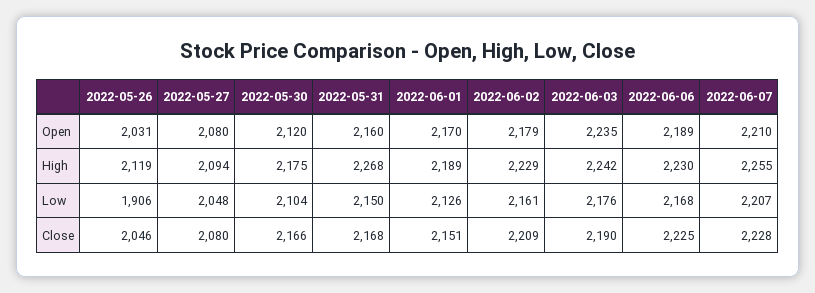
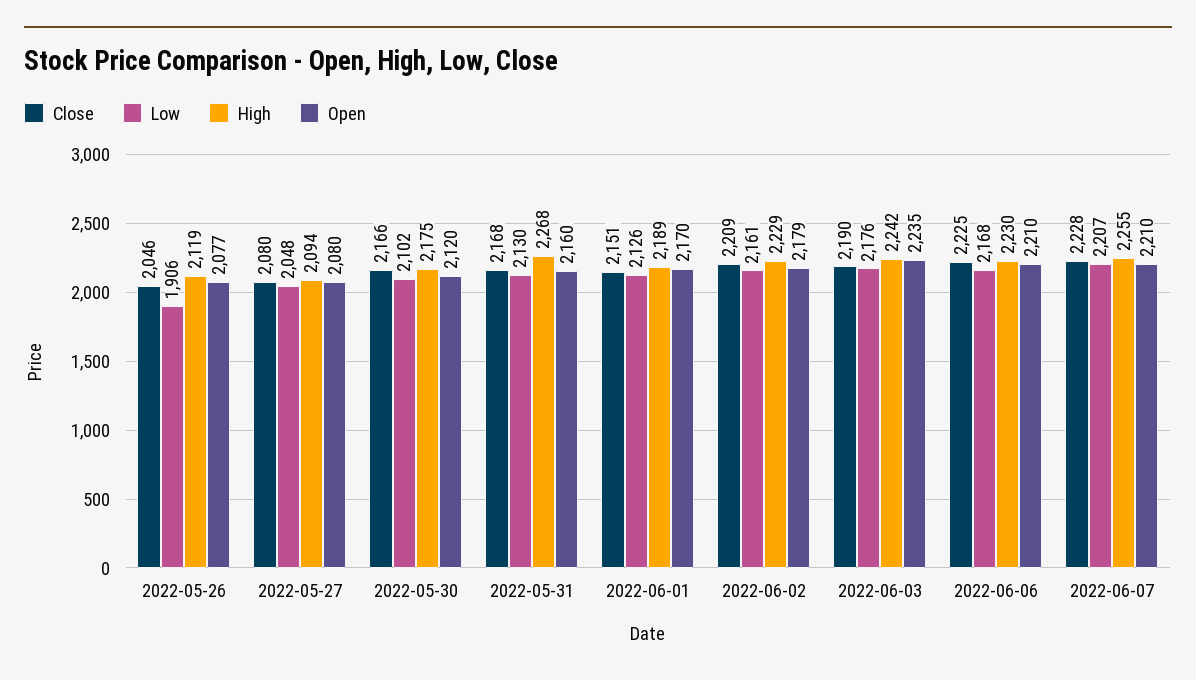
  {
    "Open": {
-     "2022-05-26": 2031,
+     "2022-05-26": 2077,
      "2022-05-27": 2080,
      "2022-05-30": 2120,
      "2022-05-31": 2160,
      "2022-06-01": 2170,
      "2022-06-02": 2179,
      "2022-06-03": 2235,
-     "2022-06-06": 2189,
+     "2022-06-06": 2210,
      "2022-06-07": 2210
    },
    "High": {
      "2022-05-26": 2119,
      "2022-05-27": 2094,
      "2022-05-30": 2175,
      "2022-05-31": 2268,
      "2022-06-01": 2189,
      "2022-06-02": 2229,
      "2022-06-03": 2242,
      "2022-06-06": 2230,
      "2022-06-07": 2255
    },
    "Low": {
      "2022-05-26": 1906,
      "2022-05-27": 2048,
-     "2022-05-30": 2104,
+     "2022-05-30": 2102,
-     "2022-05-31": 2150,
+     "2022-05-31": 2130,
      "2022-06-01": 2126,
      "2022-06-02": 2161,
      "2022-06-03": 2176,
      "2022-06-06": 2168,
      "2022-06-07": 2207
    },
    "Close": {
      "2022-05-26": 2046,
      "2022-05-27": 2080,
      "2022-05-30": 2166,
      "2022-05-31": 2168,
      "2022-06-01": 2151,
      "2022-06-02": 2209,
      "2022-06-03": 2190,
      "2022-06-06": 2225,
      "2022-06-07": 2228
    }
  }

